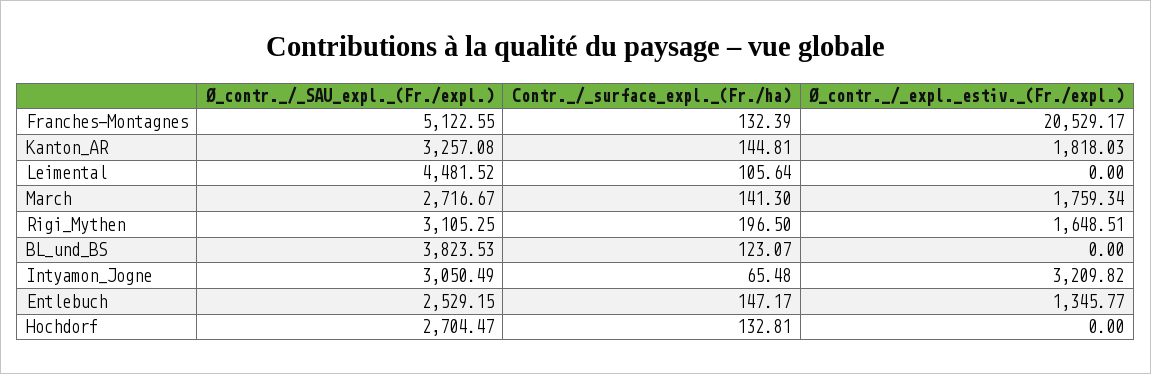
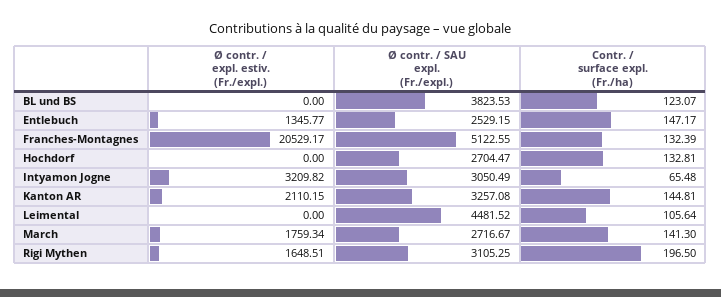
  {
    "Ø_contr._/_SAU_expl._(Fr./expl.)": {
      "Franches-Montagnes": 5122.55,
      "Kanton_AR": 3257.08,
      "Leimental": 4481.52,
      "March": 2716.67,
      "Rigi_Mythen": 3105.25,
      "BL_und_BS": 3823.53,
      "Intyamon_Jogne": 3050.49,
      "Entlebuch": 2529.15,
      "Hochdorf": 2704.47
    },
    "Contr._/_surface_expl._(Fr./ha)": {
      "Franches-Montagnes": 132.39,
      "Kanton_AR": 144.81,
      "Leimental": 105.64,
      "March": 141.3,
      "Rigi_Mythen": 196.5,
      "BL_und_BS": 123.07,
      "Intyamon_Jogne": 65.48,
      "Entlebuch": 147.17,
      "Hochdorf": 132.81
    },
    "Ø_contr._/_expl._estiv._(Fr./expl.)": {
      "Franches-Montagnes": 20529.17,
-     "Kanton_AR": 1818.03,
+     "Kanton_AR": 2110.15,
      "Leimental": 0,
      "March": 1759.34,
      "Rigi_Mythen": 1648.51,
      "BL_und_BS": 0,
      "Intyamon_Jogne": 3209.82,
      "Entlebuch": 1345.77,
      "Hochdorf": 0
    }
  }

